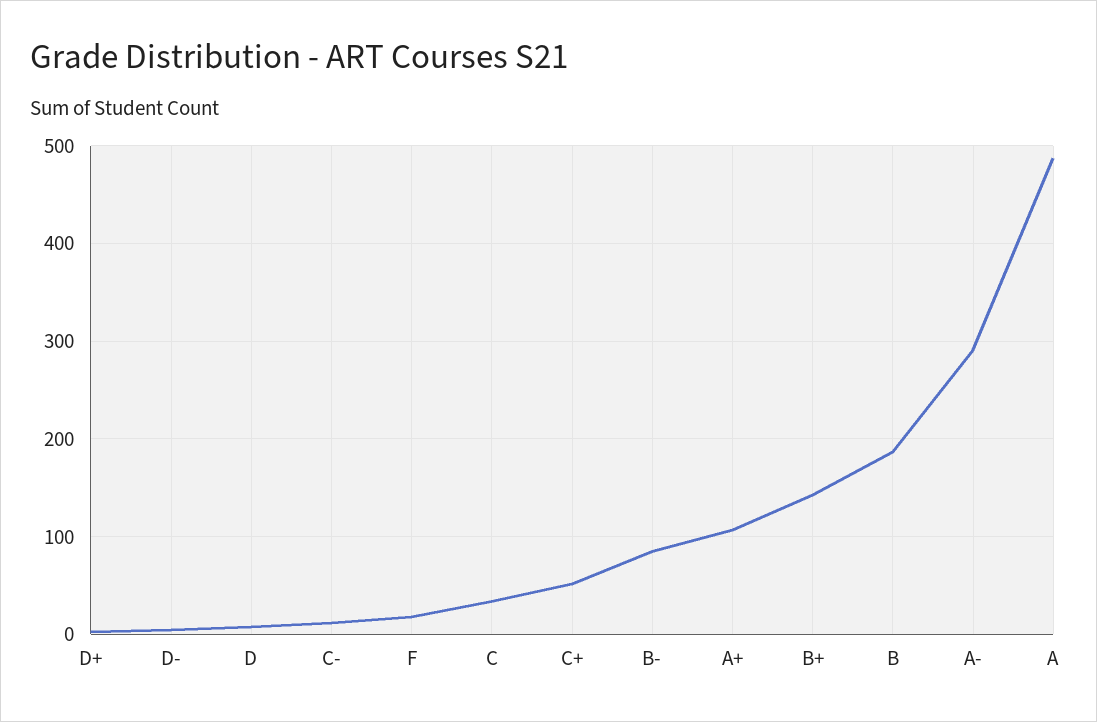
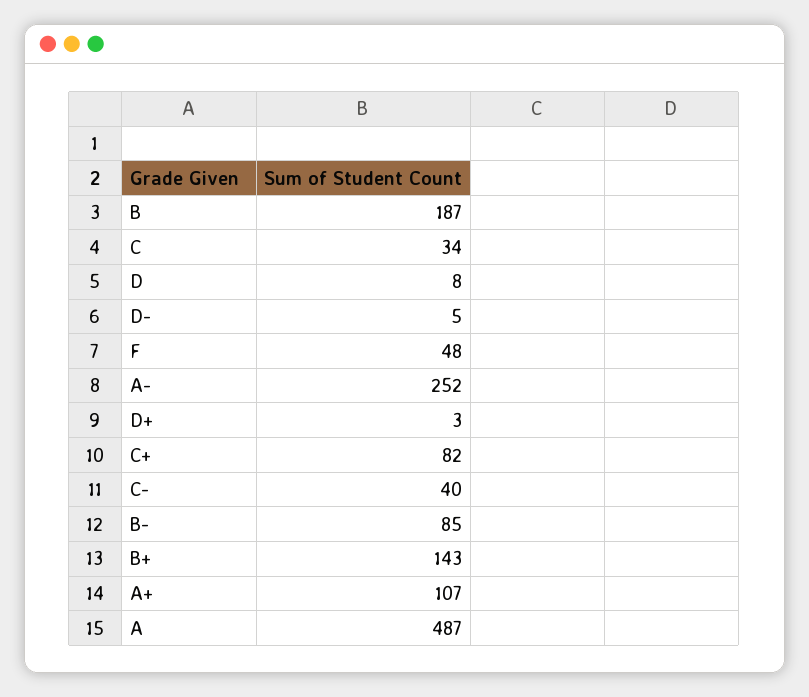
  {
    "D+": 3,
    "D-": 5,
    "D": 8,
-   "C-": 10,
+   "C-": 40,
-   "F": 20,
+   "F": 48,
    "C": 34,
-   "C+": 50,
+   "C+": 82,
    "B-": 85,
    "A+": 107,
    "B+": 143,
    "B": 187,
-   "A-": 290,
+   "A-": 252,
    "A": 487
  }

